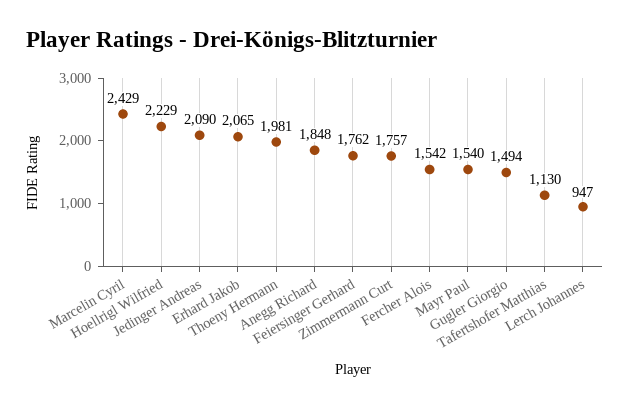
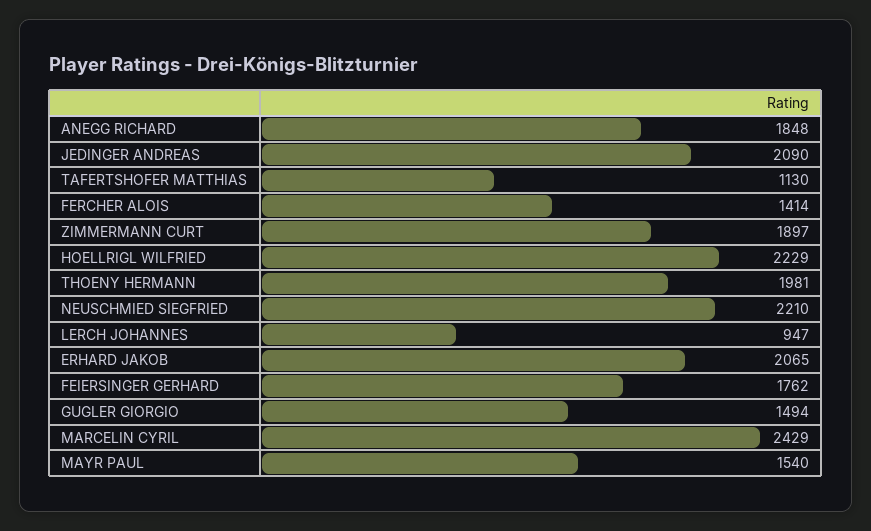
  {
    "Marcelin Cyril": 2429,
    "Hoellrigl Wilfried": 2229,
    "Jedinger Andreas": 2090,
    "Erhard Jakob": 2065,
    "Thoeny Hermann": 1981,
    "Anegg Richard": 1848,
    "Feiersinger Gerhard": 1762,
-   "Zimmermann Curt": 1757,
+   "Zimmermann Curt": 1897,
-   "Fercher Alois": 1542,
+   "Fercher Alois": 1414,
    "Mayr Paul": 1540,
    "Gugler Giorgio": 1494,
    "Tafertshofer Matthias": 1130,
-   "Lerch Johannes": 947
+   "Lerch Johannes": 947,
+   "NEUSCHMIED SIEGFRIED": 2210
  }

